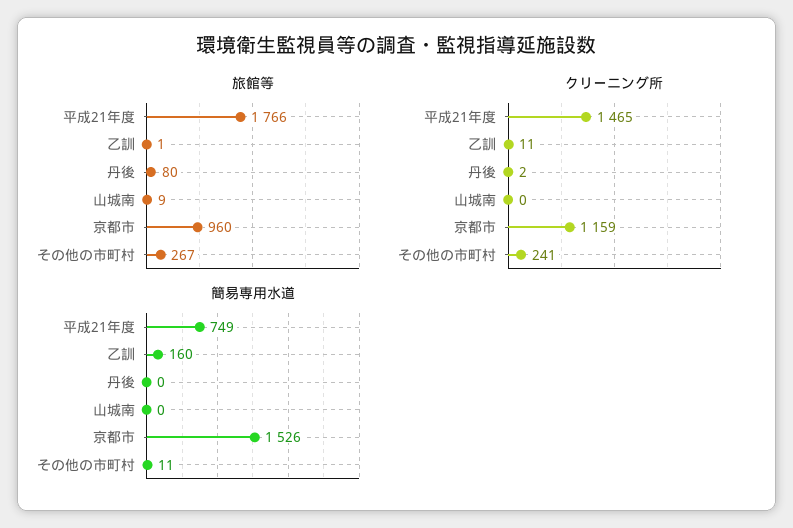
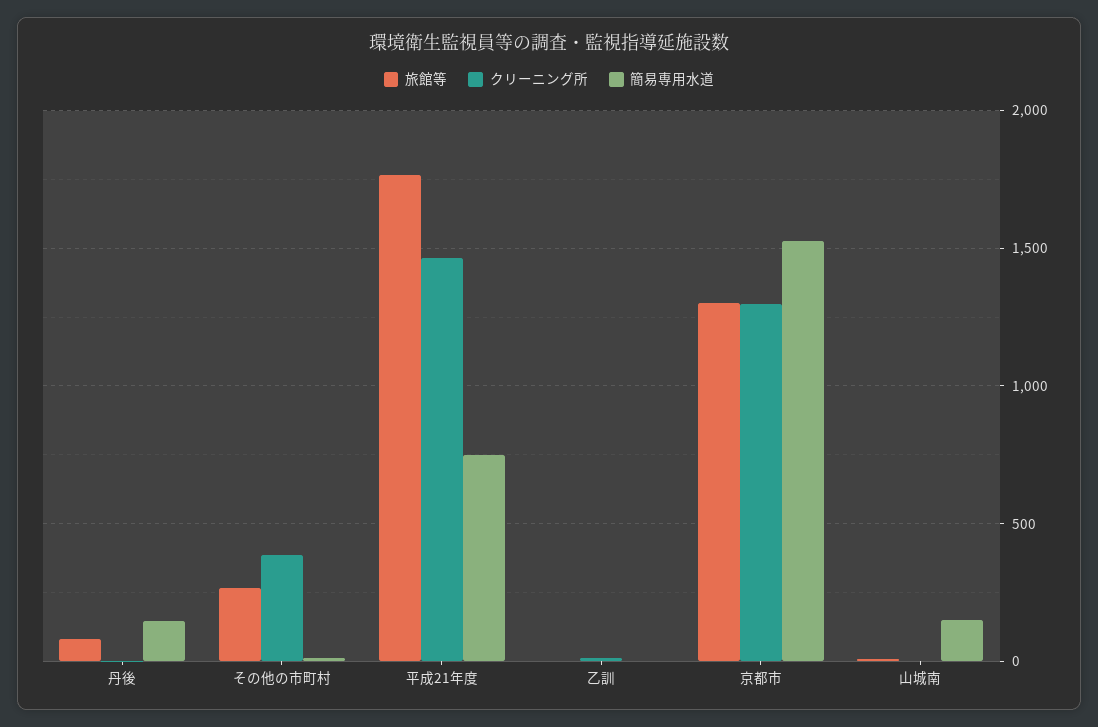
  {
    "旅館等": {
      "平成21年度": 1766,
      "乙訓": 1,
      "丹後": 80,
      "山城南": 9,
-     "京都市": 960,
+     "京都市": 1300,
      "その他の市町村": 267
    },
    "クリーニング所": {
      "平成21年度": 1465,
      "乙訓": 11,
      "丹後": 2,
      "山城南": 0,
-     "京都市": 1159,
+     "京都市": 1300,
-     "その他の市町村": 241
+     "その他の市町村": 400
    },
    "簡易専用水道": {
      "平成21年度": 749,
-     "乙訓": 160,
+     "乙訓": 0,
-     "丹後": 0,
+     "丹後": 150,
-     "山城南": 0,
+     "山城南": 150,
      "京都市": 1526,
      "その他の市町村": 11
    }
  }

